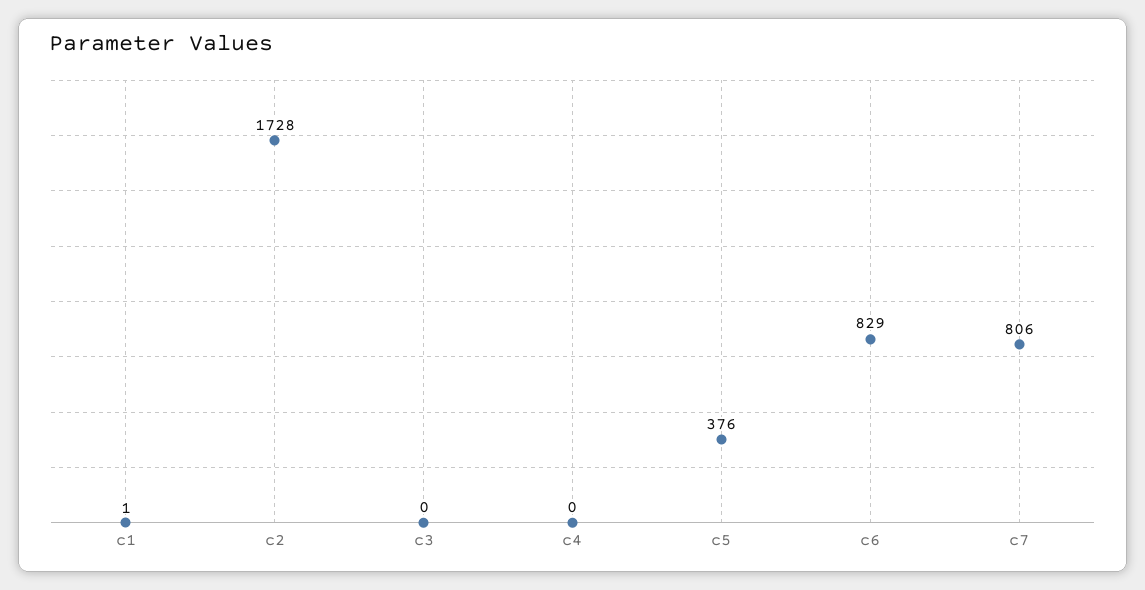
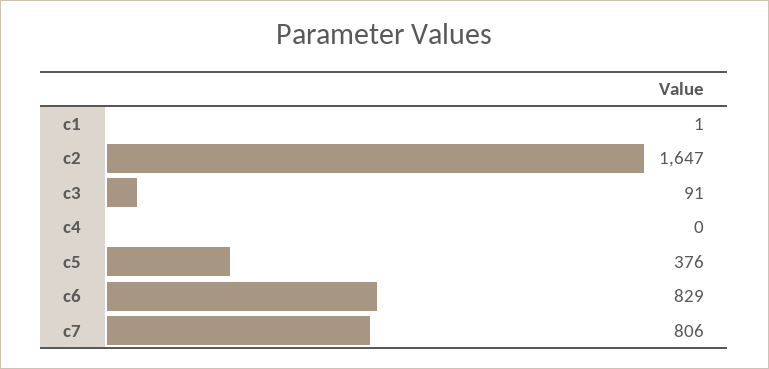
  {
    "c1": 1,
-   "c2": 1728,
+   "c2": 1647,
-   "c3": 0,
+   "c3": 91,
    "c4": 0,
    "c5": 376,
    "c6": 829,
    "c7": 806
  }

